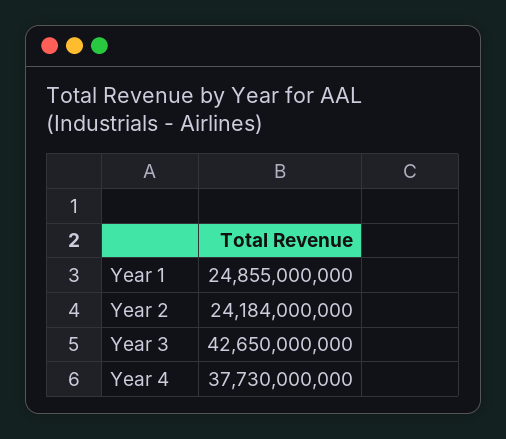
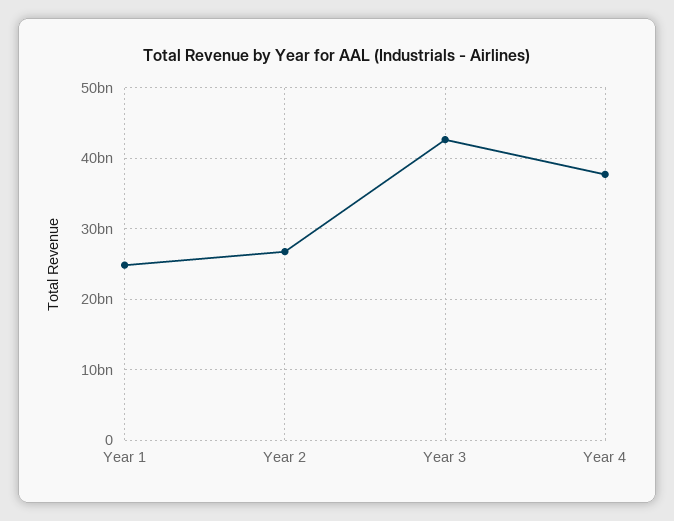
  {
    "Year 1": 24855000000,
-   "Year 2": 24184000000,
+   "Year 2": 27000000000,
    "Year 3": 42650000000,
    "Year 4": 37730000000
  }

